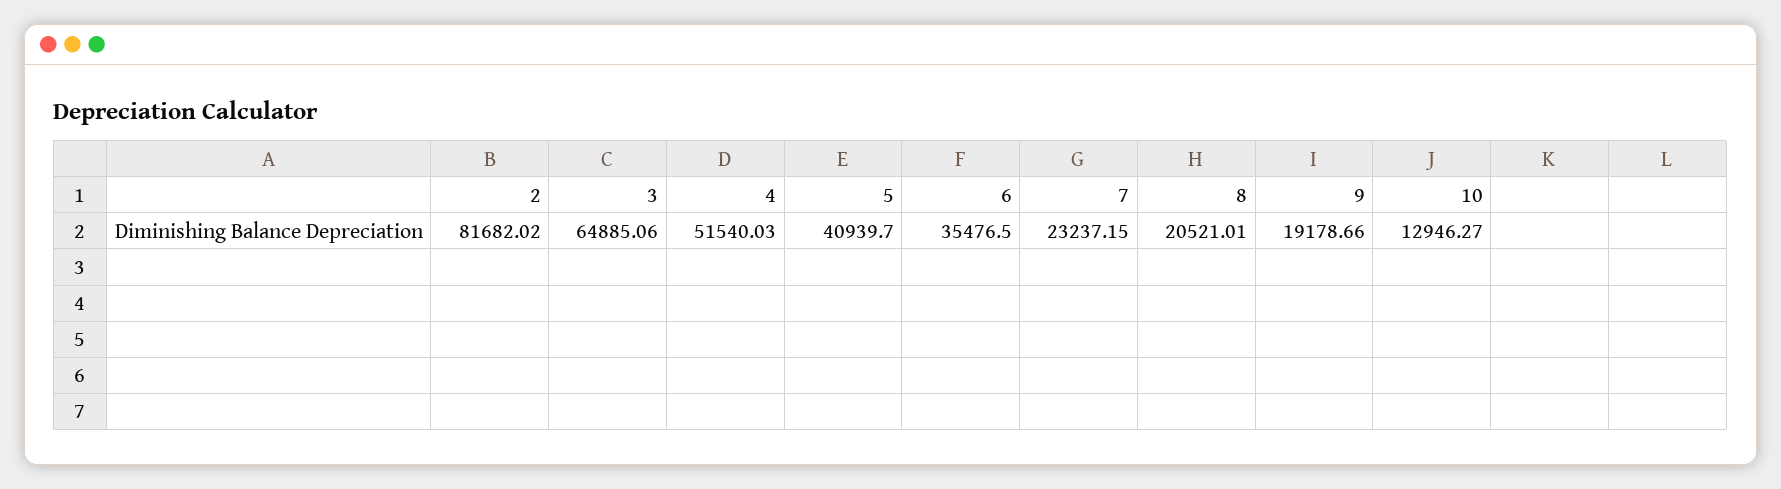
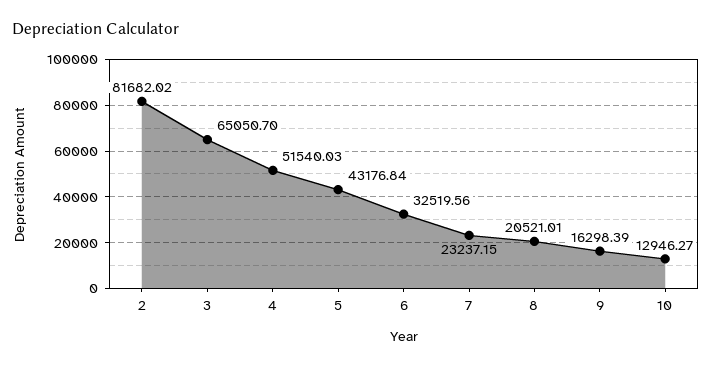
  {
    "2": 81682.02,
-   "3": 64885.06,
+   "3": 65050.7,
    "4": 51540.03,
-   "5": 40939.7,
+   "5": 43176.84,
-   "6": 35476.5,
+   "6": 32519.56,
    "7": 23237.15,
    "8": 20521.01,
-   "9": 19178.66,
+   "9": 16298.39,
    "10": 12946.27
  }

